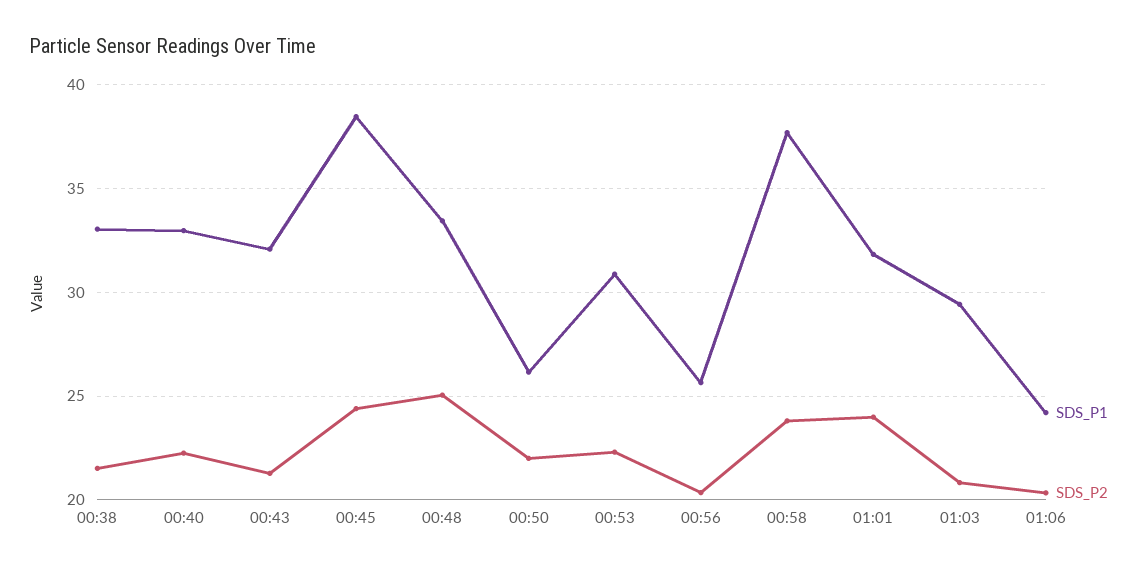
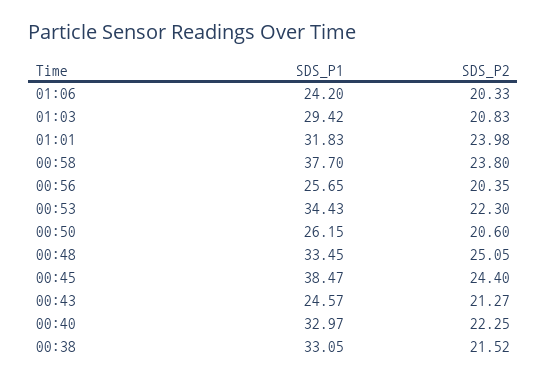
  {
    "SDS_P1": {
      "00:38": 33.05,
      "00:40": 32.97,
-     "00:43": 32,
+     "00:43": 24.57,
      "00:45": 38.47,
      "00:48": 33.45,
      "00:50": 26.15,
-     "00:53": 31,
+     "00:53": 34.43,
      "00:56": 25.65,
      "00:58": 37.7,
      "01:01": 31.83,
      "01:03": 29.42,
      "01:06": 24.2
    },
    "SDS_P2": {
      "00:38": 21.52,
      "00:40": 22.25,
      "00:43": 21.27,
      "00:45": 24.4,
      "00:48": 25.05,
-     "00:50": 22,
+     "00:50": 20.6,
      "00:53": 22.3,
      "00:56": 20.35,
      "00:58": 23.8,
      "01:01": 23.98,
      "01:03": 20.83,
      "01:06": 20.33
    }
  }

